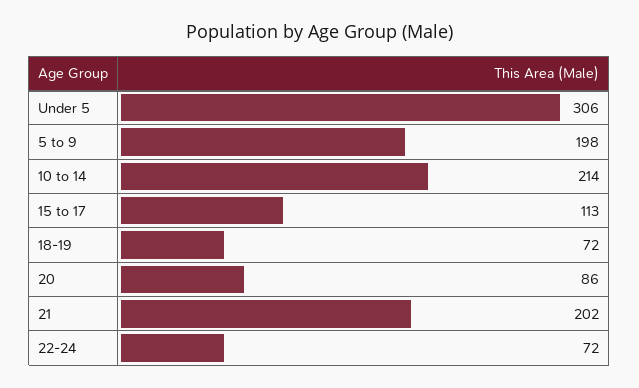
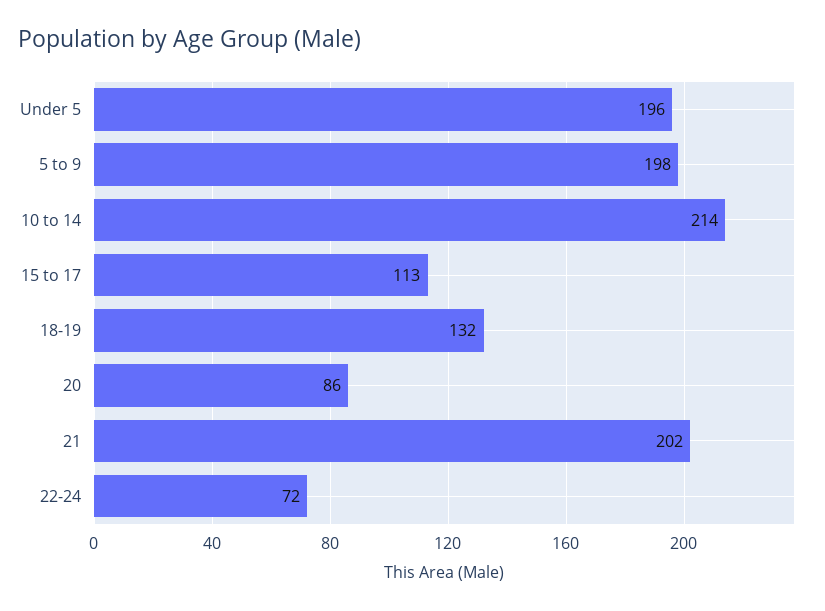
  {
-   "Under 5": 306,
+   "Under 5": 196,
    "5 to 9": 198,
    "10 to 14": 214,
    "15 to 17": 113,
-   "18-19": 72,
+   "18-19": 132,
    "20": 86,
    "21": 202,
    "22-24": 72
  }

